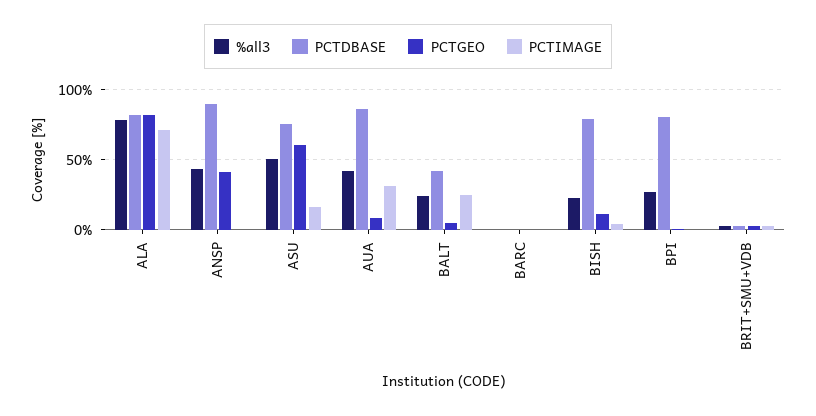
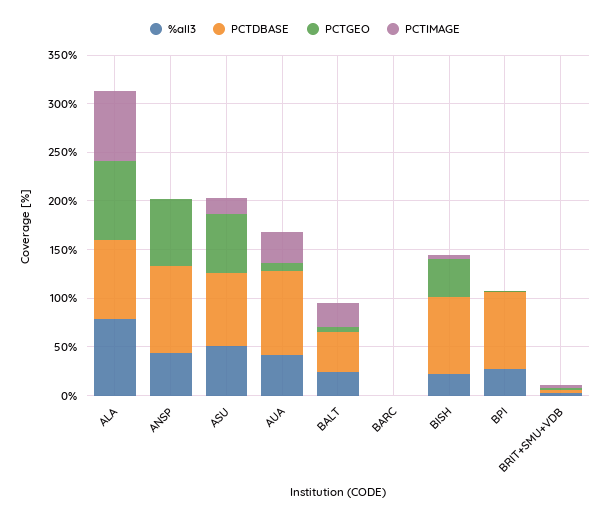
  {
    "%all3": {
      "ALA": 80,
      "ANSP": 45,
      "ASU": 50,
      "AUA": 40,
      "BALT": 25,
      "BARC": 0,
      "BISH": 20,
      "BPI": 25,
      "BRIT+SMU+VDB": 5
    },
    "PCTDBASE": {
      "ALA": 80,
      "ANSP": 90,
      "ASU": 75,
      "AUA": 85,
      "BALT": 40,
      "BARC": 0,
      "BISH": 80,
      "BPI": 80,
      "BRIT+SMU+VDB": 5
    },
    "PCTGEO": {
      "ALA": 80,
-     "ANSP": 40,
+     "ANSP": 70,
      "ASU": 60,
      "AUA": 10,
      "BALT": 5,
      "BARC": 0,
-     "BISH": 10,
+     "BISH": 40,
      "BPI": 0,
      "BRIT+SMU+VDB": 0
    },
    "PCTIMAGE": {
      "ALA": 70,
      "ANSP": 0,
      "ASU": 15,
      "AUA": 30,
      "BALT": 25,
      "BARC": 0,
      "BISH": 5,
      "BPI": 0,
      "BRIT+SMU+VDB": 0
    }
  }

